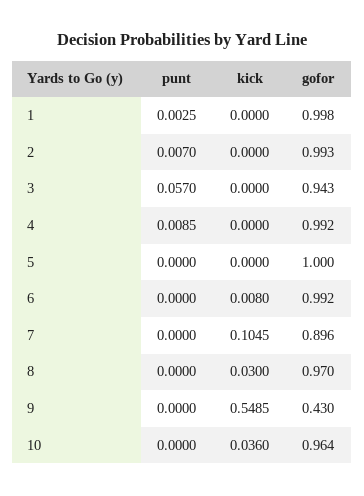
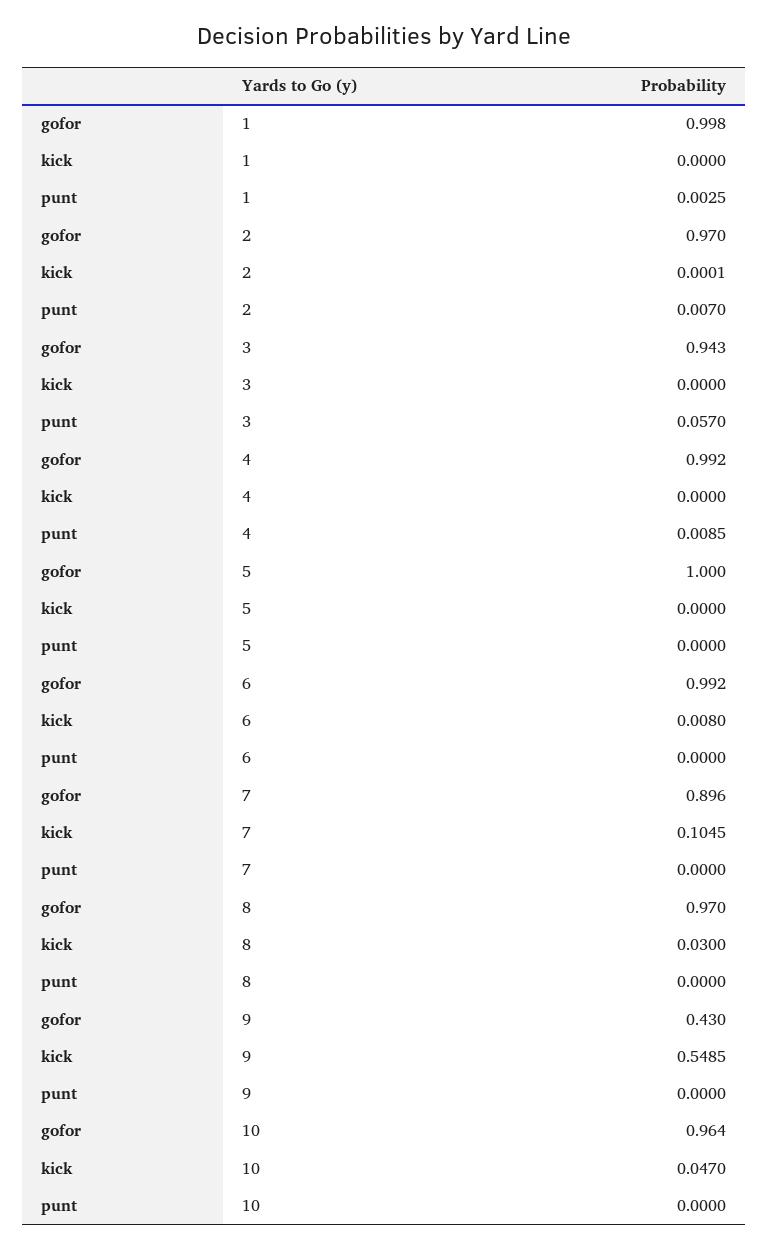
  {
    "punt": {
      "1": 0.0025,
      "2": 0.007,
      "3": 0.057,
      "4": 0.0085,
      "5": 0,
      "6": 0,
      "7": 0,
      "8": 0,
      "9": 0,
      "10": 0
    },
    "kick": {
      "1": 0,
-     "2": 0,
+     "2": 0.0001,
      "3": 0,
      "4": 0,
      "5": 0,
      "6": 0.008,
      "7": 0.1045,
      "8": 0.03,
      "9": 0.5485,
-     "10": 0.036
+     "10": 0.047
    },
    "gofor": {
      "1": 0.998,
-     "2": 0.993,
+     "2": 0.97,
      "3": 0.943,
      "4": 0.992,
      "5": 1,
      "6": 0.992,
      "7": 0.896,
      "8": 0.97,
      "9": 0.43,
      "10": 0.964
    }
  }

